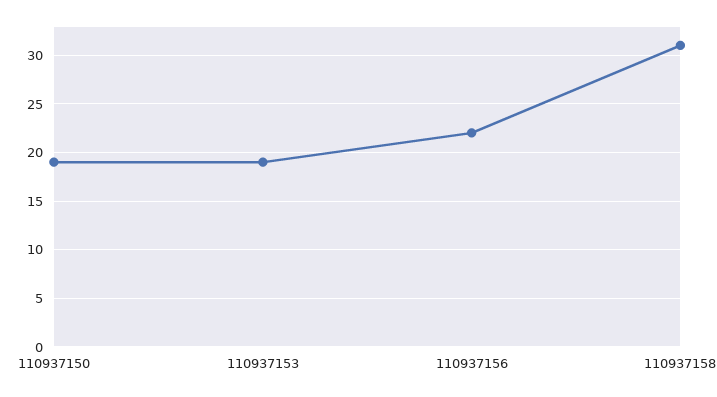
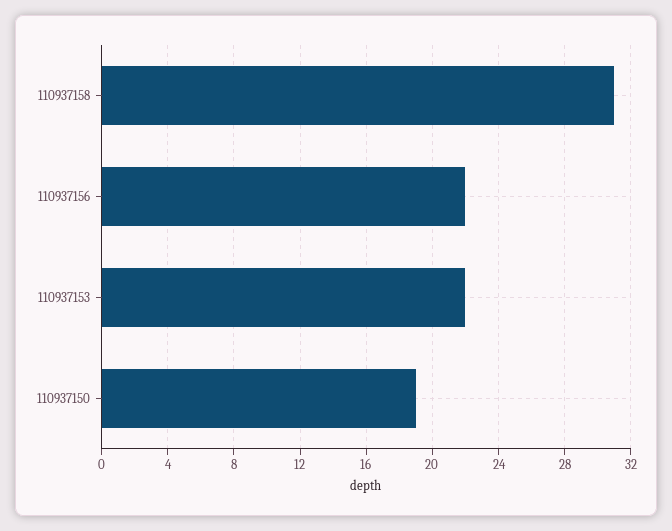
  {
    "110937150": 19,
-   "110937153": 19,
+   "110937153": 22,
    "110937156": 22,
    "110937158": 31
  }

